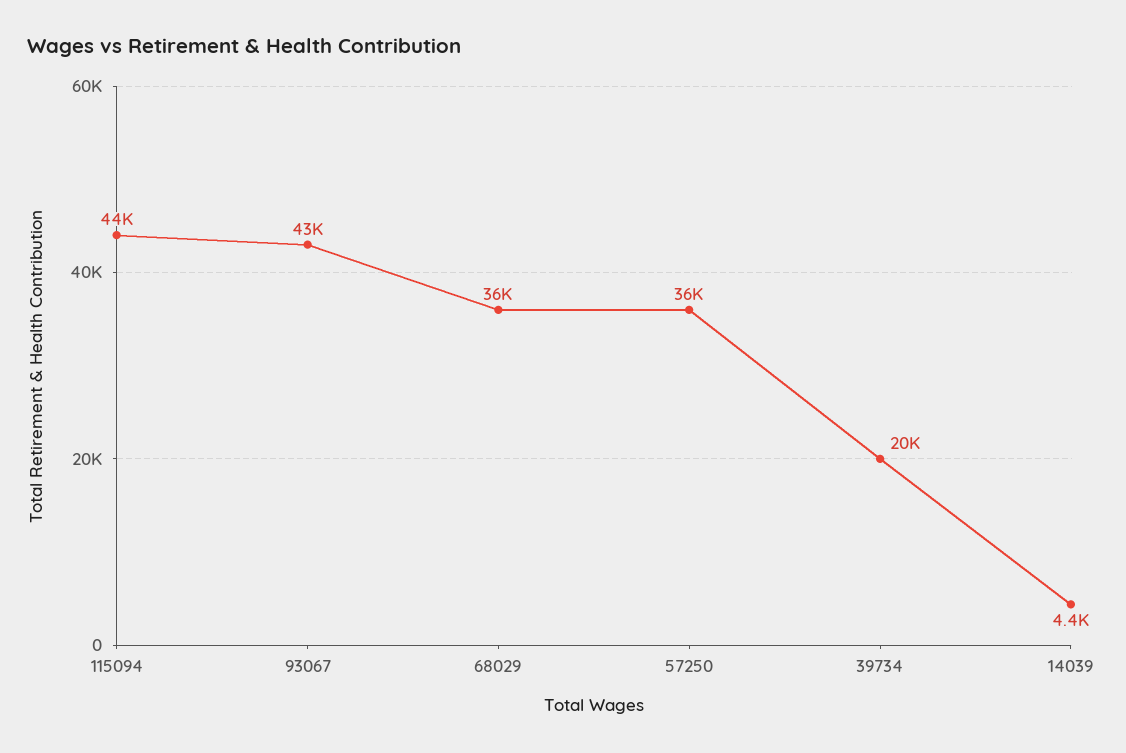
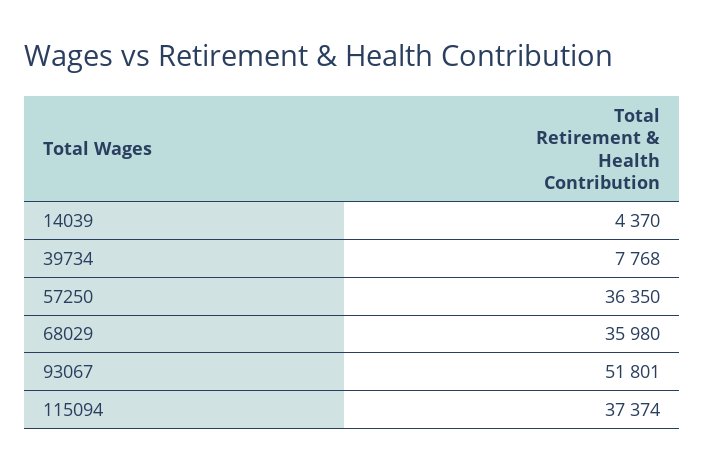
  {
-   "115094": 44000,
+   "115094": 37374,
-   "93067": 43000,
+   "93067": 51801,
    "68029": 35980,
    "57250": 36350,
-   "39734": 20000,
+   "39734": 7768,
    "14039": 4370
  }

